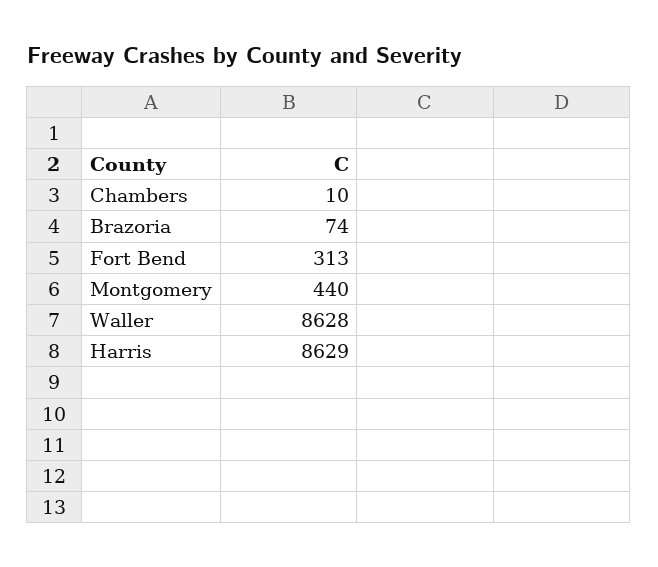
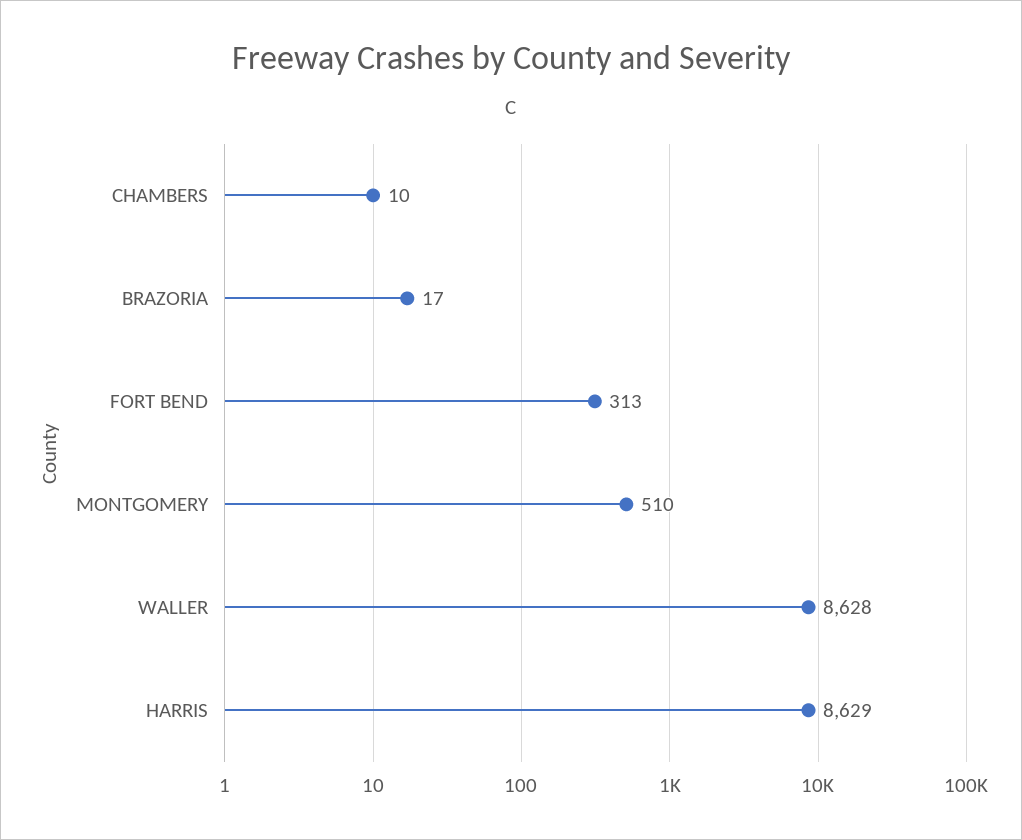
  {
    "Chambers": 10,
-   "Brazoria": 74,
+   "Brazoria": 17,
    "Fort Bend": 313,
-   "Montgomery": 440,
+   "Montgomery": 510,
    "Waller": 8628,
    "Harris": 8629
  }

